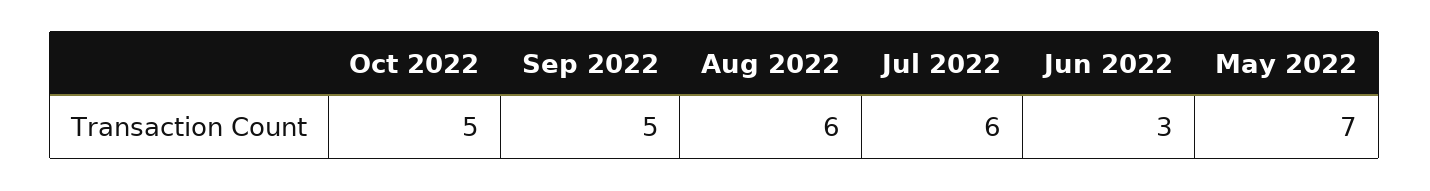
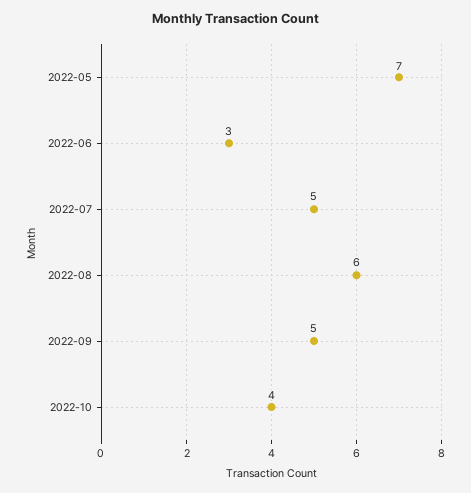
  {
-   "Oct 2022": 5,
+   "Oct 2022": 4,
    "Sep 2022": 5,
    "Aug 2022": 6,
-   "Jul 2022": 6,
+   "Jul 2022": 5,
    "Jun 2022": 3,
    "May 2022": 7
  }

